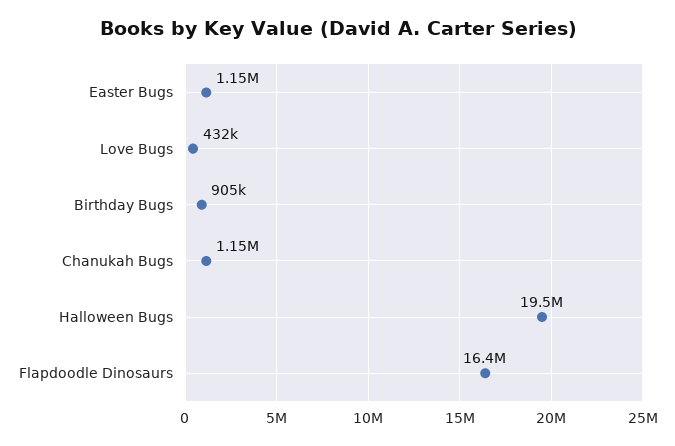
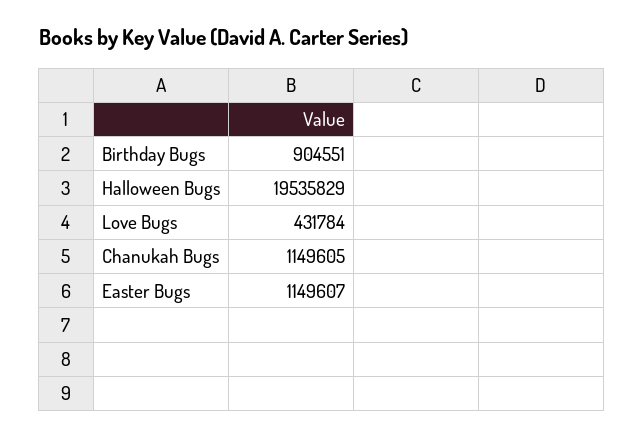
  {
    "Easter Bugs": 1149607,
    "Love Bugs": 431784,
    "Birthday Bugs": 904551,
    "Chanukah Bugs": 1149605,
-   "Halloween Bugs": 19535829,
+   "Halloween Bugs": 19535829
-   "Flapdoodle Dinosaurs": 16400000
  }

